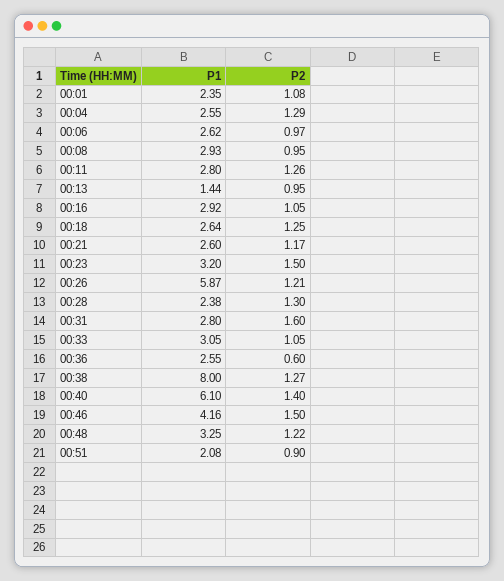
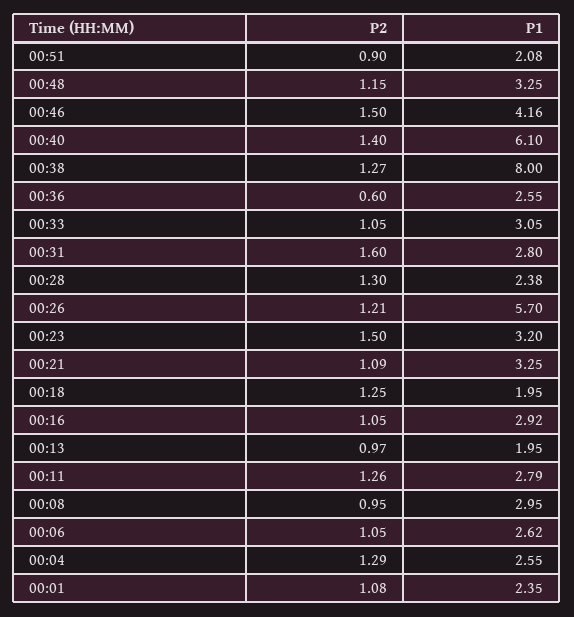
  {
    "P1": {
      "00:01": 2.35,
      "00:04": 2.55,
      "00:06": 2.62,
-     "00:08": 2.93,
+     "00:08": 2.95,
-     "00:11": 2.8,
+     "00:11": 2.79,
-     "00:13": 1.44,
+     "00:13": 1.95,
      "00:16": 2.92,
-     "00:18": 2.64,
+     "00:18": 1.95,
-     "00:21": 2.6,
+     "00:21": 3.25,
      "00:23": 3.2,
-     "00:26": 5.87,
+     "00:26": 5.7,
      "00:28": 2.38,
      "00:31": 2.8,
      "00:33": 3.05,
      "00:36": 2.55,
      "00:38": 8,
      "00:40": 6.1,
      "00:46": 4.16,
      "00:48": 3.25,
      "00:51": 2.08
    },
    "P2": {
      "00:01": 1.08,
      "00:04": 1.29,
-     "00:06": 0.97,
+     "00:06": 1.05,
      "00:08": 0.95,
      "00:11": 1.26,
-     "00:13": 0.95,
+     "00:13": 0.97,
      "00:16": 1.05,
      "00:18": 1.25,
-     "00:21": 1.17,
+     "00:21": 1.09,
      "00:23": 1.5,
      "00:26": 1.21,
      "00:28": 1.3,
      "00:31": 1.6,
      "00:33": 1.05,
      "00:36": 0.6,
      "00:38": 1.27,
      "00:40": 1.4,
      "00:46": 1.5,
-     "00:48": 1.22,
+     "00:48": 1.15,
      "00:51": 0.9
    }
  }

